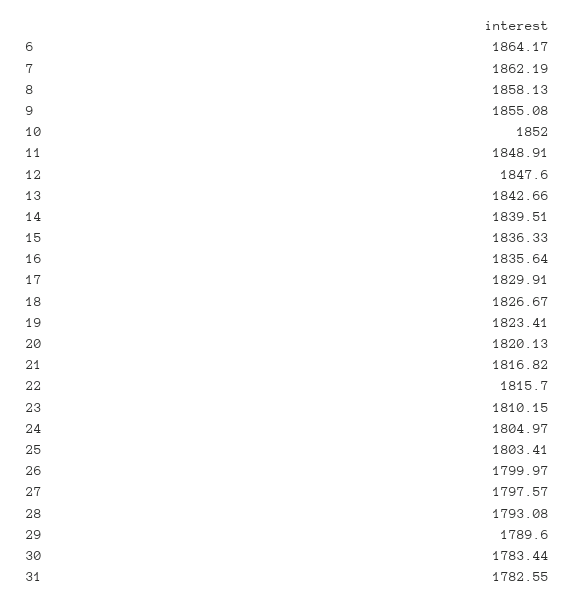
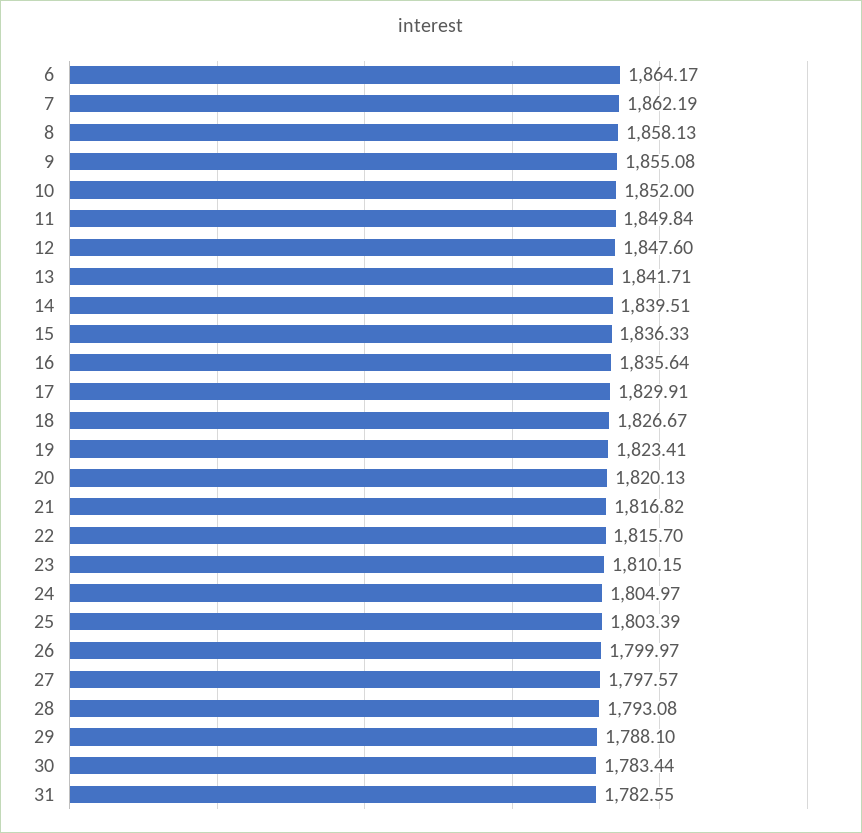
  {
    "6": 1864.17,
    "7": 1862.19,
    "8": 1858.13,
    "9": 1855.08,
    "10": 1852,
-   "11": 1848.91,
+   "11": 1849.84,
    "12": 1847.6,
-   "13": 1842.66,
+   "13": 1841.71,
    "14": 1839.51,
    "15": 1836.33,
    "16": 1835.64,
    "17": 1829.91,
    "18": 1826.67,
    "19": 1823.41,
    "20": 1820.13,
    "21": 1816.82,
    "22": 1815.7,
    "23": 1810.15,
    "24": 1804.97,
-   "25": 1803.41,
+   "25": 1803.39,
    "26": 1799.97,
    "27": 1797.57,
    "28": 1793.08,
-   "29": 1789.6,
+   "29": 1788.1,
    "30": 1783.44,
    "31": 1782.55
  }

